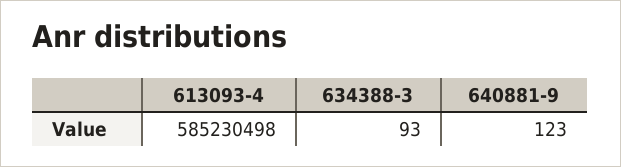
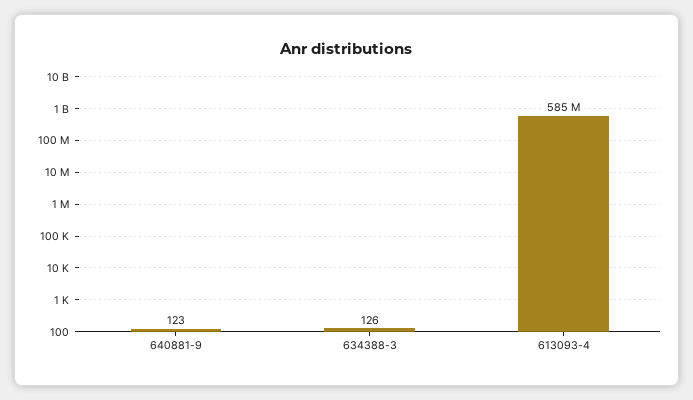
  {
    "613093-4": 585230498,
-   "634388-3": 93,
+   "634388-3": 126,
    "640881-9": 123
  }

